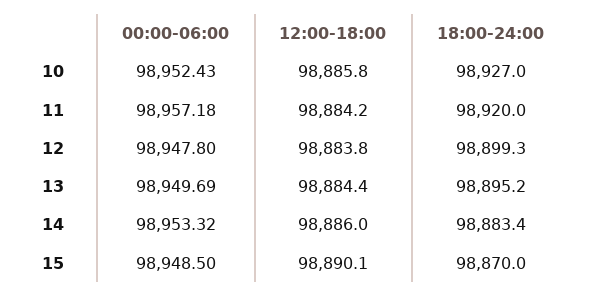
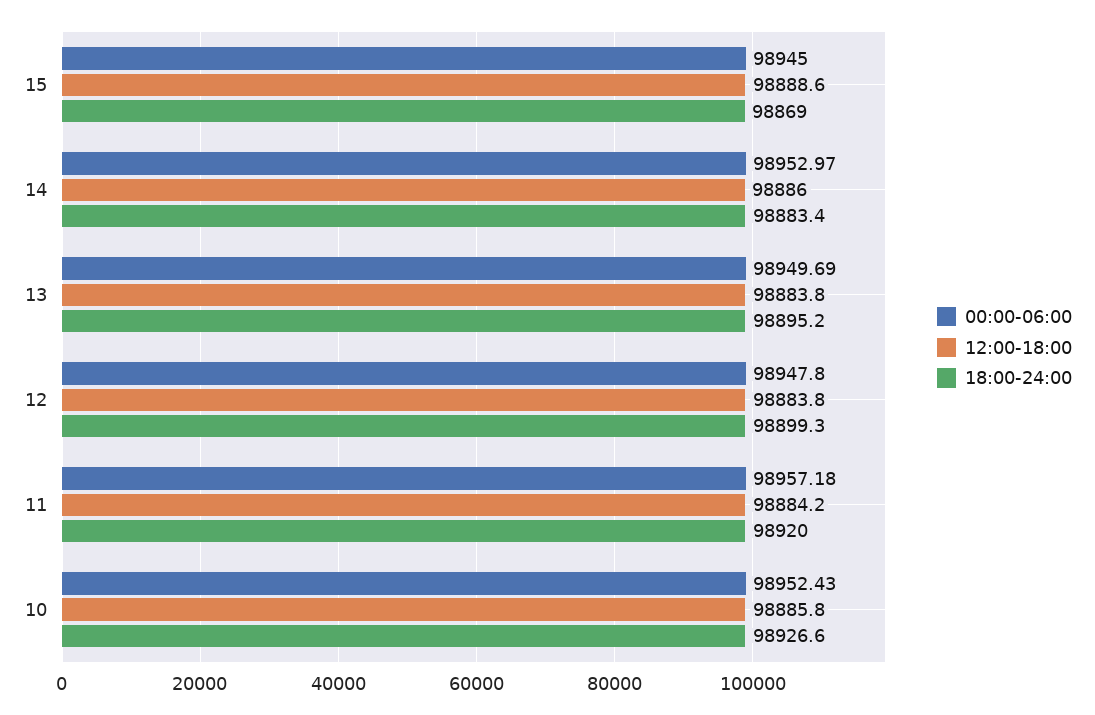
  {
    "00:00-06:00": {
      "10": 98952.43,
      "11": 98957.18,
      "12": 98947.8,
      "13": 98949.69,
-     "14": 98953.32,
+     "14": 98952.97,
-     "15": 98948.5
+     "15": 98945
    },
    "12:00-18:00": {
      "10": 98885.8,
      "11": 98884.2,
      "12": 98883.8,
-     "13": 98884.4,
+     "13": 98883.8,
      "14": 98886,
-     "15": 98890.1
+     "15": 98888.6
    },
    "18:00-24:00": {
-     "10": 98927,
+     "10": 98926.6,
      "11": 98920,
      "12": 98899.3,
      "13": 98895.2,
      "14": 98883.4,
-     "15": 98870
+     "15": 98869
    }
  }

